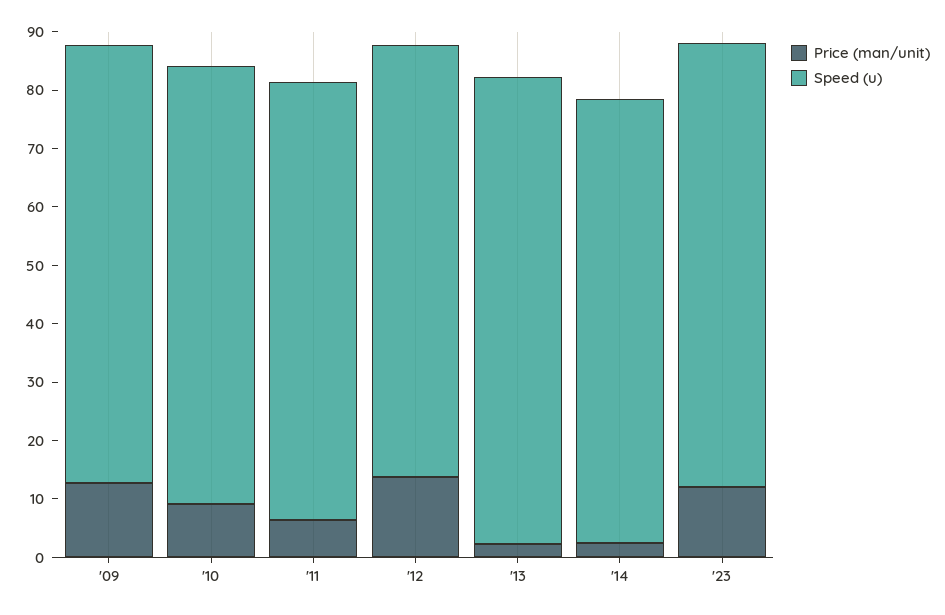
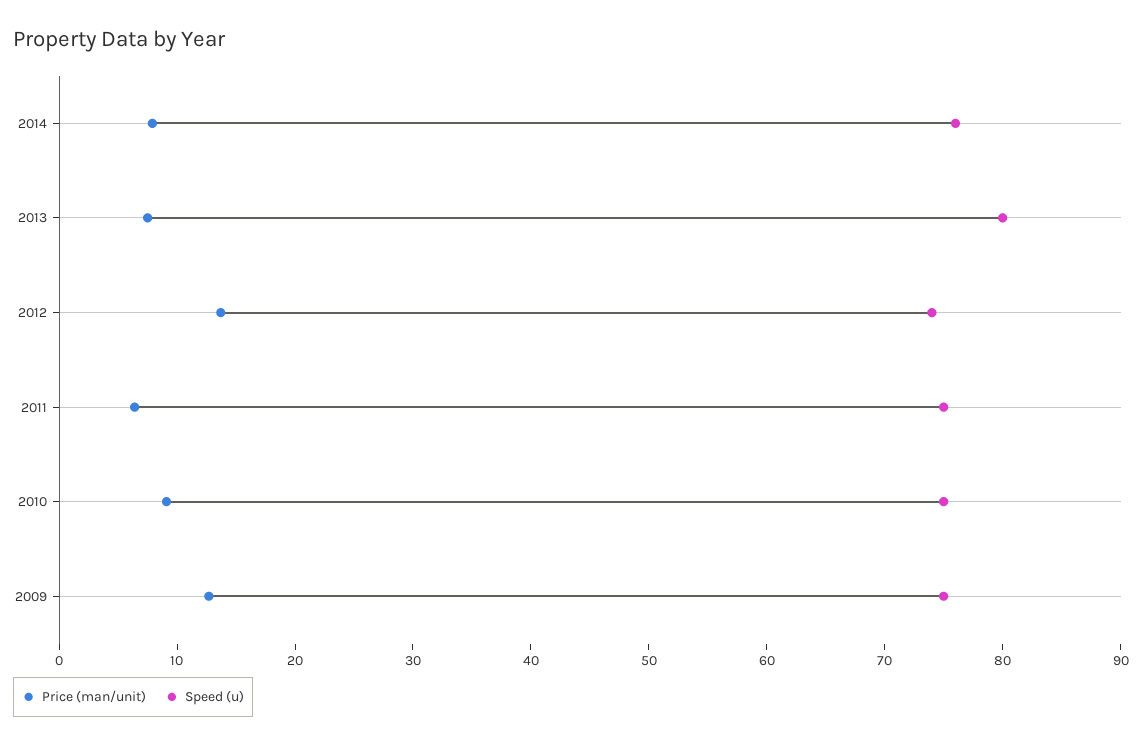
  {
    "Price (man/unit)": {
      "'09": 12,
      "'10": 10,
      "'11": 6,
      "'12": 14,
-     "'13": 2,
+     "'13": 8,
-     "'14": 2,
+     "'14": 8
-     "'23": 12
    },
    "Speed (u)": {
      "'09": 76,
      "'10": 76,
      "'11": 76,
      "'12": 74,
      "'13": 80,
-     "'14": 76,
+     "'14": 76
-     "'23": 76
    }
  }

